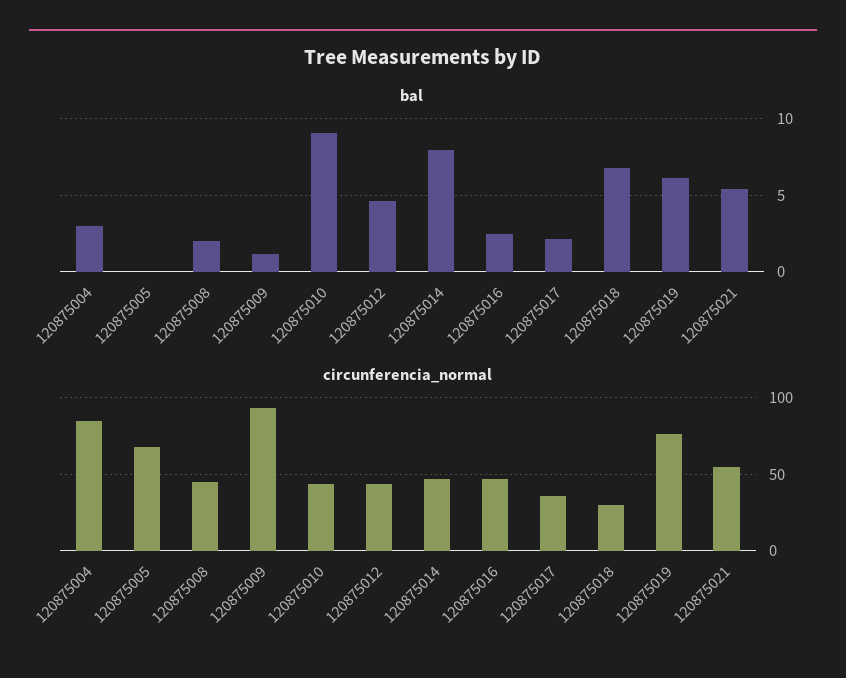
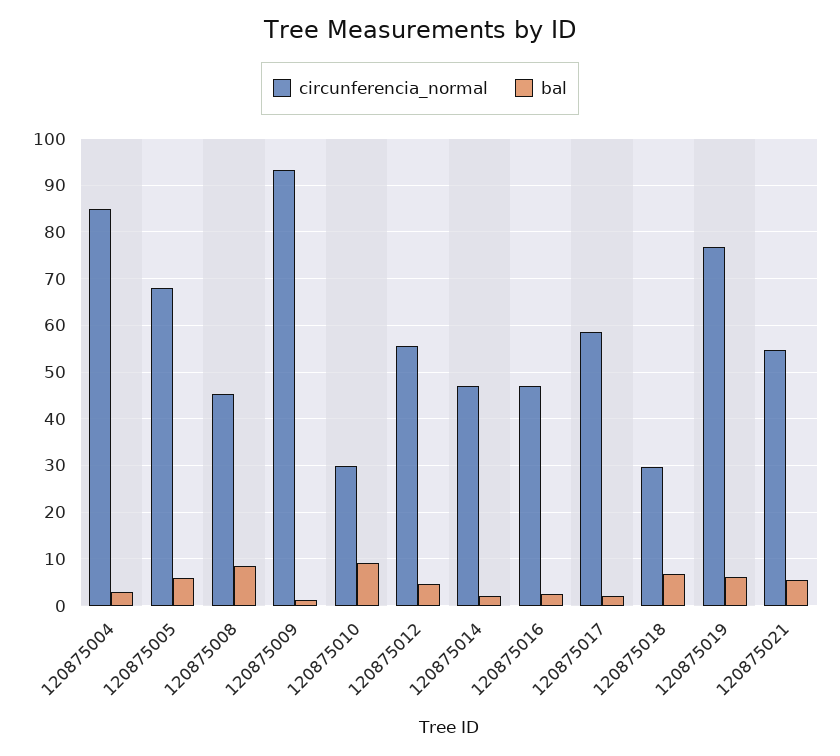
  {
    "bal": {
      "120875004": 3,
-     "120875005": 0,
+     "120875005": 6,
-     "120875008": 2,
+     "120875008": 8,
      "120875009": 1,
      "120875010": 9,
      "120875012": 4.5,
-     "120875014": 8,
+     "120875014": 2,
      "120875016": 2.5,
      "120875017": 2,
      "120875018": 7,
      "120875019": 6,
      "120875021": 5.5
    },
    "circunferencia_normal": {
      "120875004": 84,
      "120875005": 68,
      "120875008": 46,
      "120875009": 94,
-     "120875010": 45,
+     "120875010": 30,
-     "120875012": 45,
+     "120875012": 56,
      "120875014": 46,
      "120875016": 48,
-     "120875017": 35,
+     "120875017": 58,
      "120875018": 30,
      "120875019": 76,
      "120875021": 54
    }
  }

